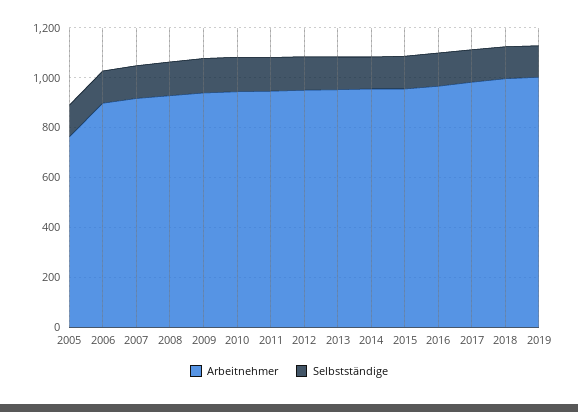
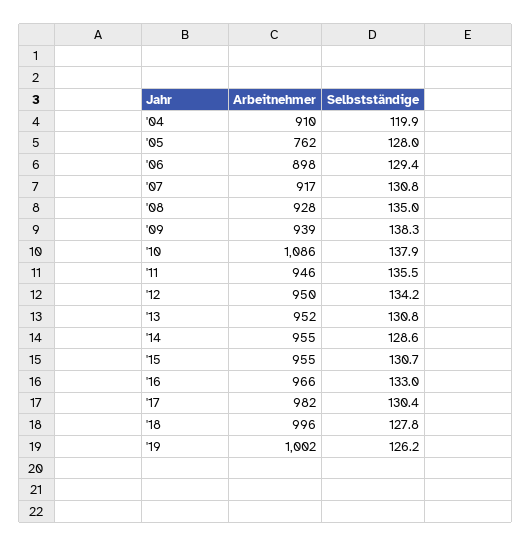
  {
    "Arbeitnehmer": {
      "2005": 762,
      "2006": 898,
      "2007": 917,
      "2008": 928,
      "2009": 939,
-     "2010": 950,
+     "2010": 1086,
      "2011": 946,
      "2012": 950,
      "2013": 952,
      "2014": 955,
      "2015": 955,
      "2016": 966,
      "2017": 982,
      "2018": 996,
-     "2019": 1002
+     "2019": 1002,
+     "'04": 910
    },
    "Selbstständige": {
      "2005": 128,
      "2006": 129.4,
      "2007": 130.8,
      "2008": 135,
      "2009": 138.3,
      "2010": 137.9,
      "2011": 135.5,
      "2012": 134.2,
      "2013": 130.8,
      "2014": 128.6,
      "2015": 130.7,
      "2016": 133,
      "2017": 130.4,
      "2018": 127.8,
-     "2019": 126.2
+     "2019": 126.2,
+     "'04": 119.9
    }
  }

